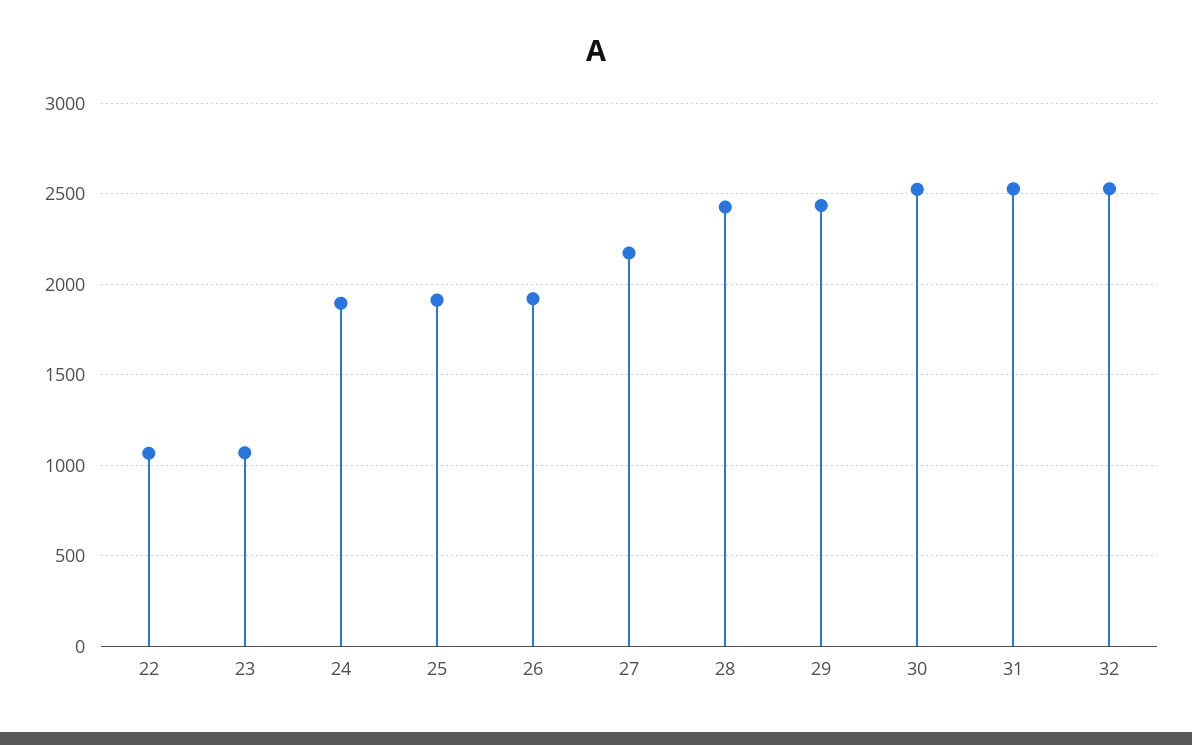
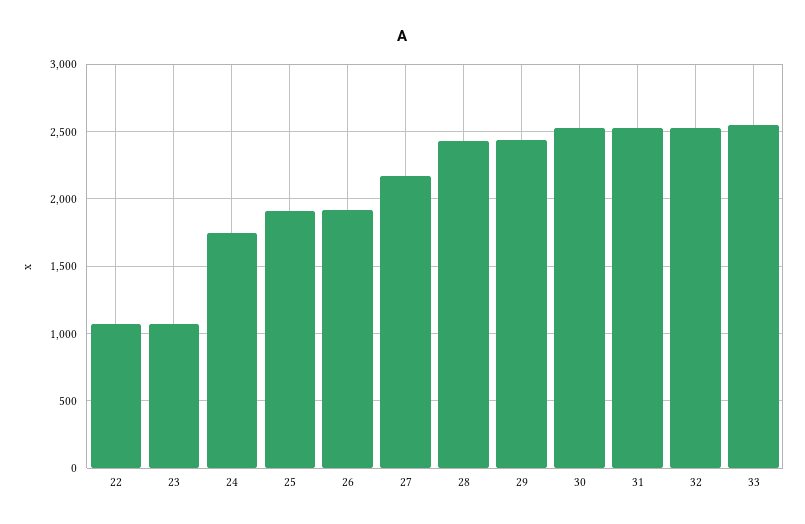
  {
    "22": 1050,
    "23": 1050,
-   "24": 1900,
+   "24": 1750,
    "25": 1900,
    "26": 1900,
    "27": 2150,
    "28": 2450,
    "29": 2450,
    "30": 2550,
    "31": 2550,
-   "32": 2550
+   "32": 2550,
+   "33": 2550
  }

